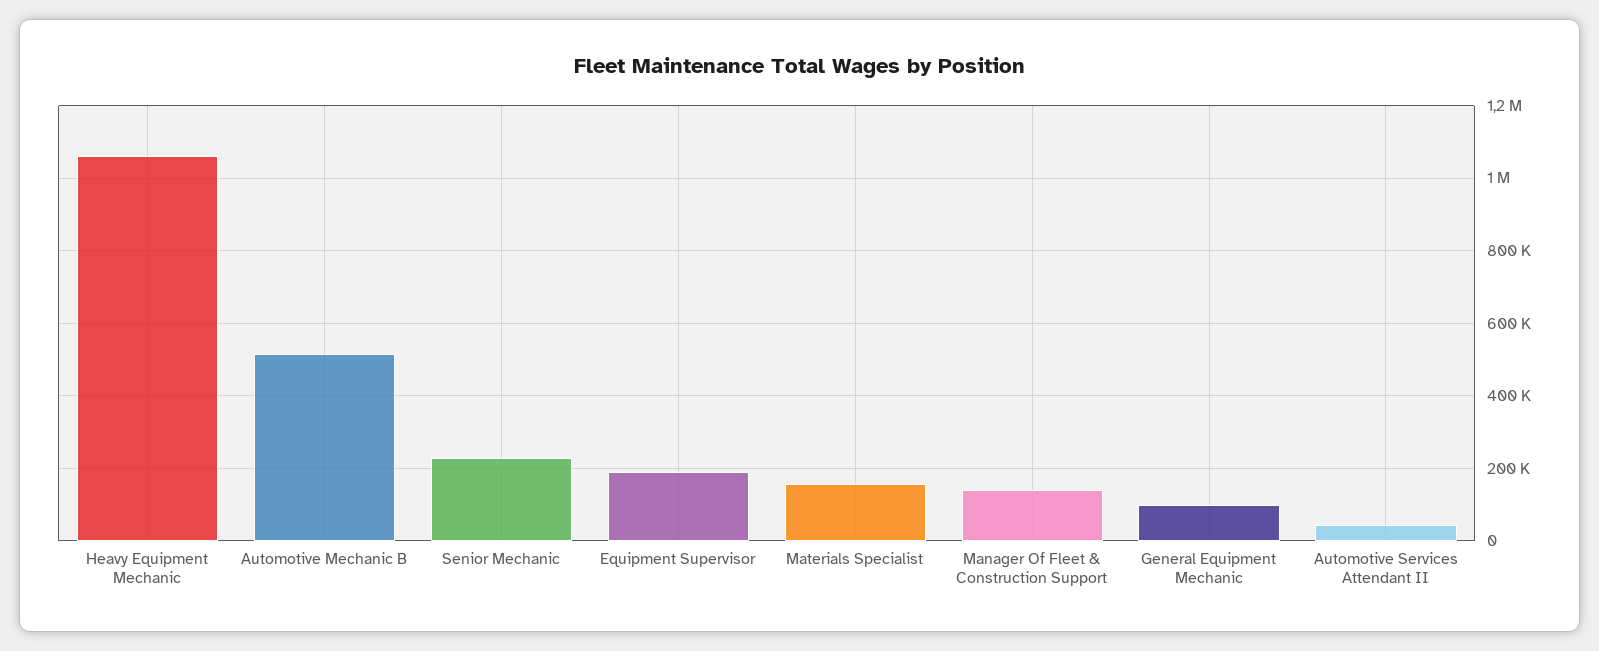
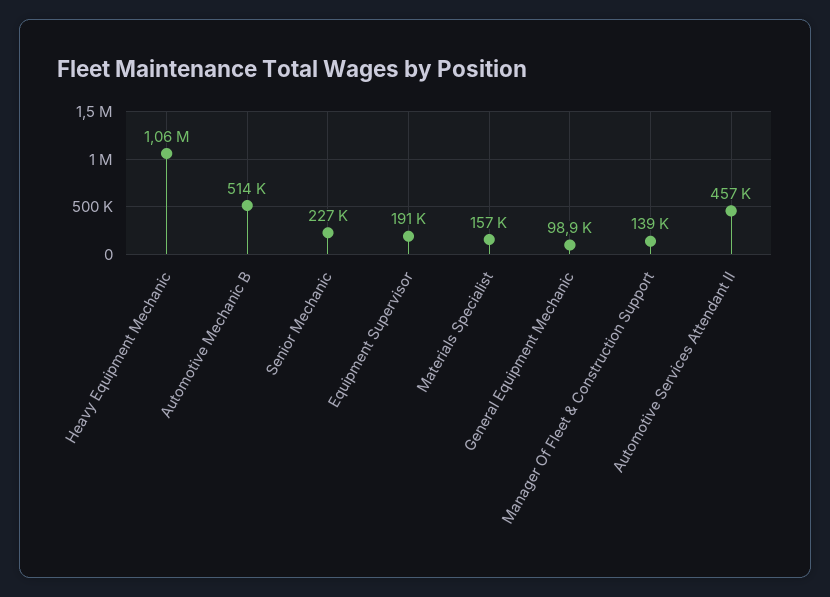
  {
    "Heavy Equipment Mechanic": 1060000,
    "Automotive Mechanic B": 514000,
    "Senior Mechanic": 227000,
    "Equipment Supervisor": 191000,
    "Materials Specialist": 157000,
    "Manager Of Fleet & Construction Support": 139000,
    "General Equipment Mechanic": 98900,
-   "Automotive Services Attendant II": 40000
+   "Automotive Services Attendant II": 457000
  }

